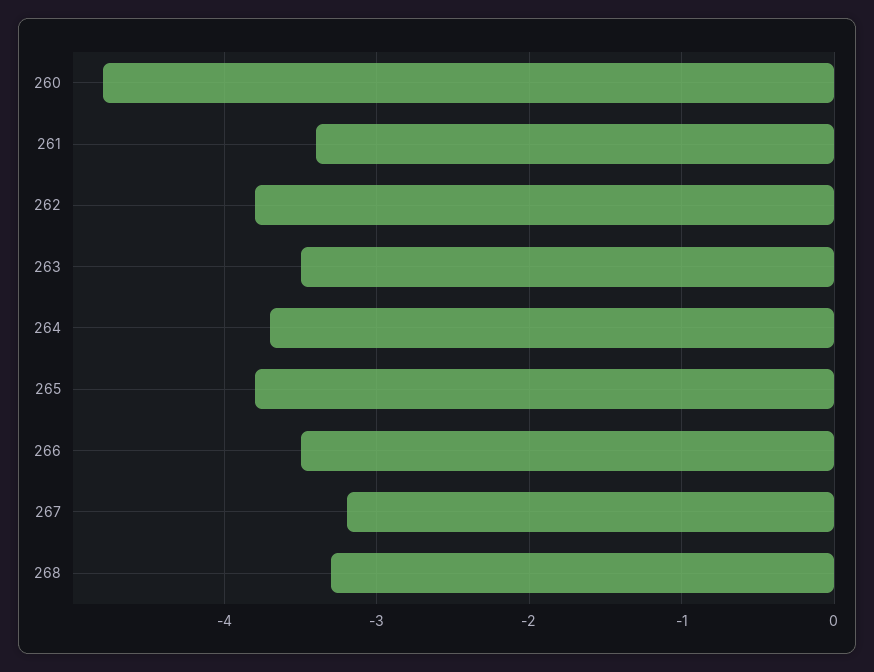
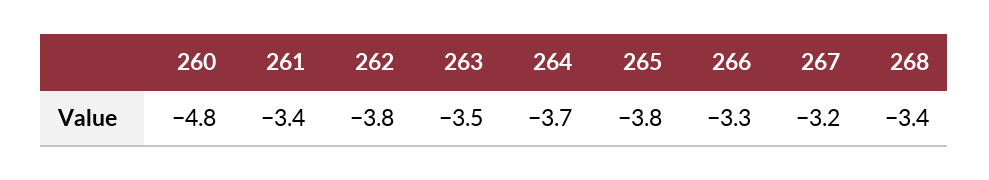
  {
    "260": -4.8,
    "261": -3.4,
    "262": -3.8,
    "263": -3.5,
    "264": -3.7,
    "265": -3.8,
-   "266": -3.5,
+   "266": -3.3,
    "267": -3.2,
-   "268": -3.3
+   "268": -3.4
  }

